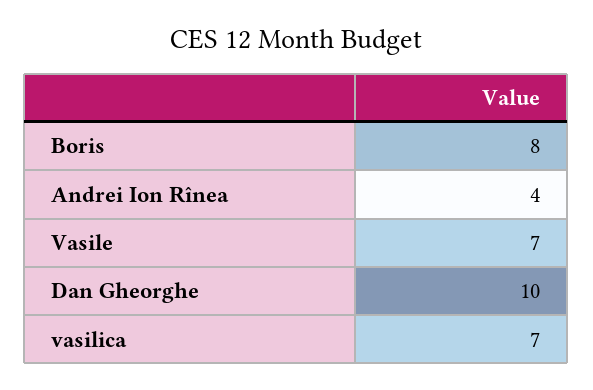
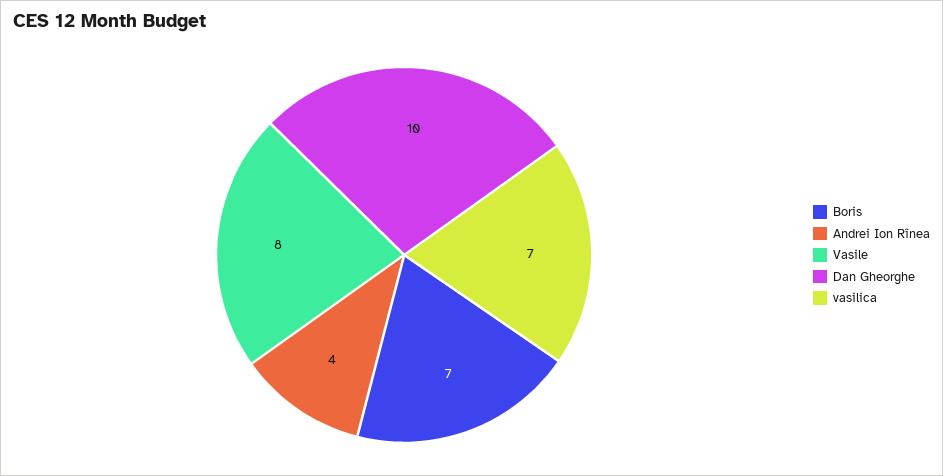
  {
-   "Boris": 8,
+   "Boris": 7,
    "Andrei Ion Rînea": 4,
-   "Vasile": 7,
+   "Vasile": 8,
    "Dan Gheorghe": 10,
    "vasilica": 7
  }

